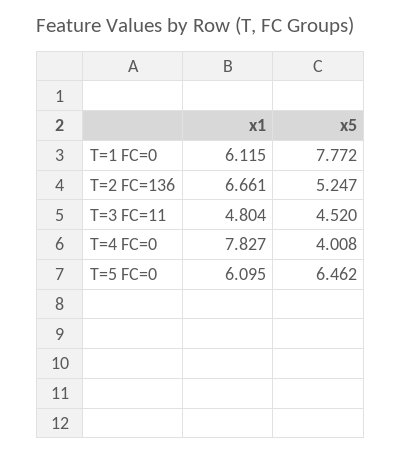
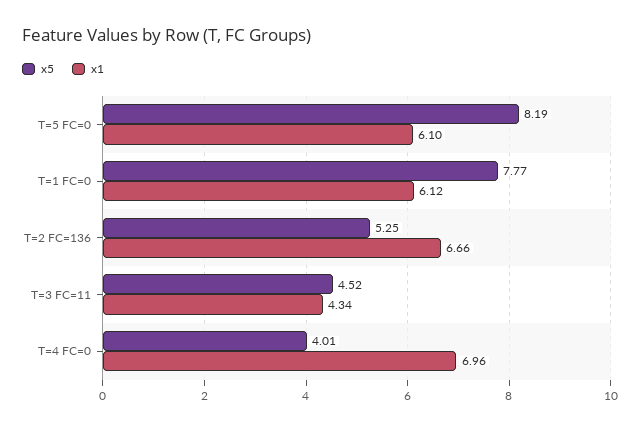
  {
    "x1": {
      "T=1 FC=0": 6.115,
      "T=2 FC=136": 6.661,
-     "T=3 FC=11": 4.804,
+     "T=3 FC=11": 4.34,
-     "T=4 FC=0": 7.827,
+     "T=4 FC=0": 6.96,
      "T=5 FC=0": 6.095
    },
    "x5": {
      "T=1 FC=0": 7.772,
      "T=2 FC=136": 5.247,
      "T=3 FC=11": 4.52,
      "T=4 FC=0": 4.008,
-     "T=5 FC=0": 6.462
+     "T=5 FC=0": 8.19
    }
  }

